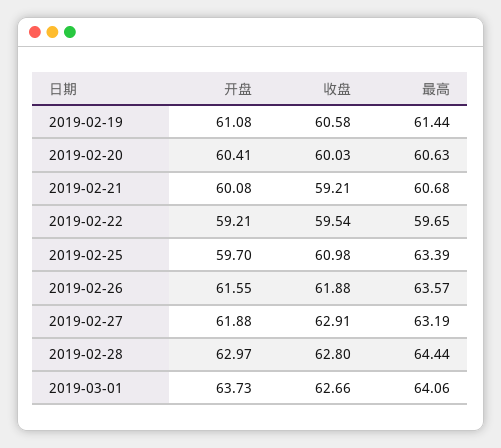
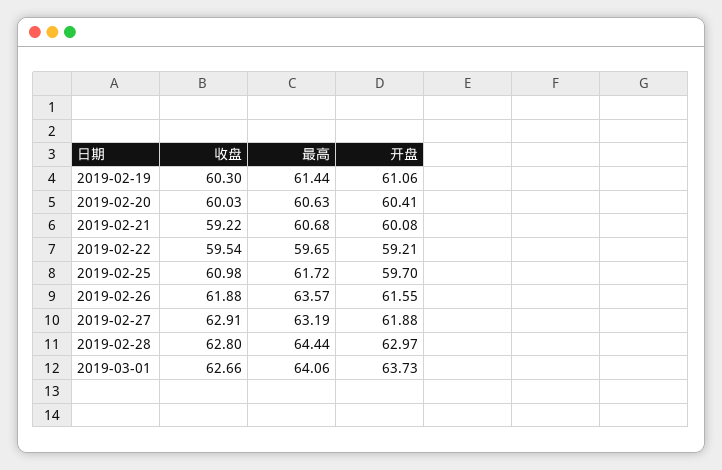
  {
    "开盘": {
-     "2019-02-19": 61.08,
+     "2019-02-19": 61.06,
      "2019-02-20": 60.41,
      "2019-02-21": 60.08,
      "2019-02-22": 59.21,
      "2019-02-25": 59.7,
      "2019-02-26": 61.55,
      "2019-02-27": 61.88,
      "2019-02-28": 62.97,
      "2019-03-01": 63.73
    },
    "收盘": {
-     "2019-02-19": 60.58,
+     "2019-02-19": 60.3,
      "2019-02-20": 60.03,
-     "2019-02-21": 59.21,
+     "2019-02-21": 59.22,
      "2019-02-22": 59.54,
      "2019-02-25": 60.98,
      "2019-02-26": 61.88,
      "2019-02-27": 62.91,
      "2019-02-28": 62.8,
      "2019-03-01": 62.66
    },
    "最高": {
      "2019-02-19": 61.44,
      "2019-02-20": 60.63,
      "2019-02-21": 60.68,
      "2019-02-22": 59.65,
-     "2019-02-25": 63.39,
+     "2019-02-25": 61.72,
      "2019-02-26": 63.57,
      "2019-02-27": 63.19,
      "2019-02-28": 64.44,
      "2019-03-01": 64.06
    }
  }

